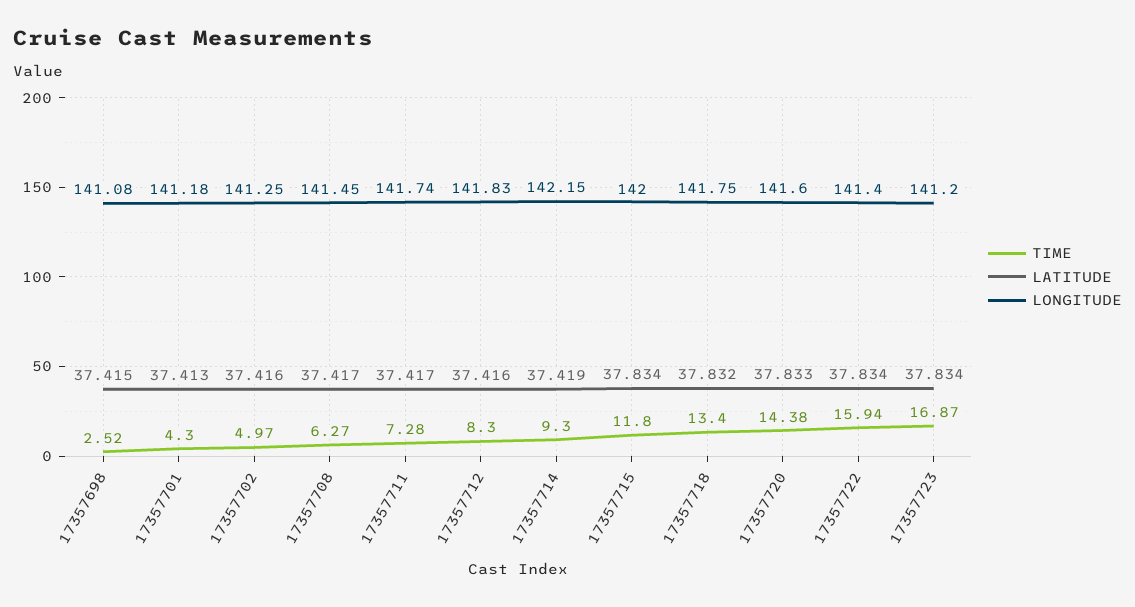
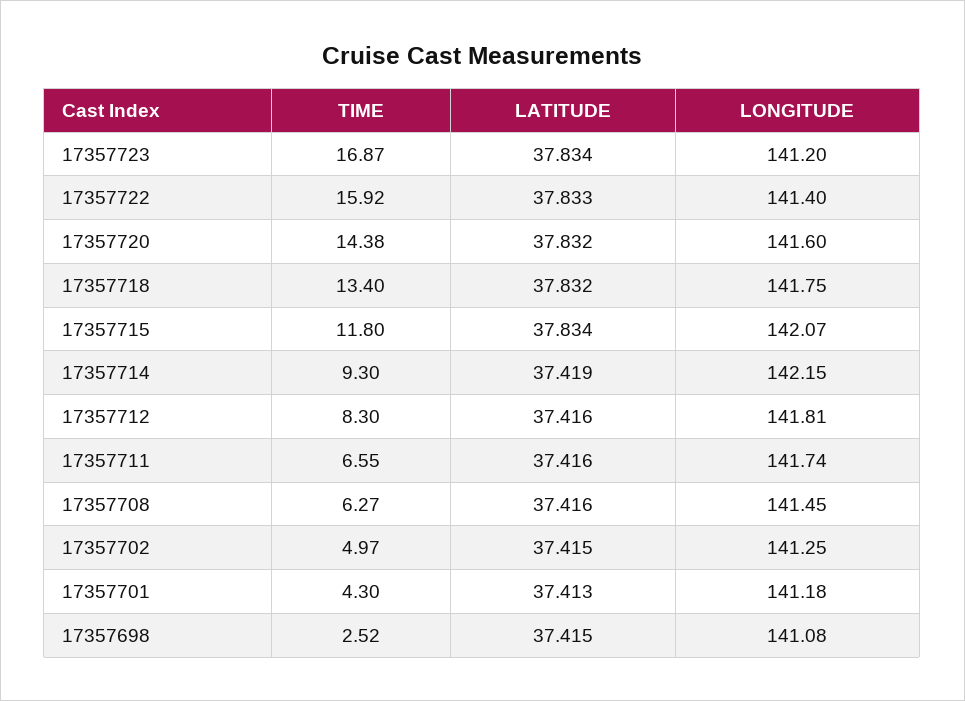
  {
    "TIME": {
      "17357698": 2.52,
      "17357701": 4.3,
      "17357702": 4.97,
      "17357708": 6.27,
-     "17357711": 7.28,
+     "17357711": 6.55,
      "17357712": 8.3,
      "17357714": 9.3,
      "17357715": 11.8,
      "17357718": 13.4,
      "17357720": 14.38,
-     "17357722": 15.94,
+     "17357722": 15.92,
      "17357723": 16.87
    },
    "LATITUDE": {
      "17357698": 37.415,
      "17357701": 37.413,
-     "17357702": 37.416,
+     "17357702": 37.415,
-     "17357708": 37.417,
+     "17357708": 37.416,
-     "17357711": 37.417,
+     "17357711": 37.416,
      "17357712": 37.416,
      "17357714": 37.419,
      "17357715": 37.834,
      "17357718": 37.832,
-     "17357720": 37.833,
+     "17357720": 37.832,
-     "17357722": 37.834,
+     "17357722": 37.833,
      "17357723": 37.834
    },
    "LONGITUDE": {
      "17357698": 141.08,
      "17357701": 141.18,
      "17357702": 141.25,
      "17357708": 141.45,
      "17357711": 141.74,
-     "17357712": 141.83,
+     "17357712": 141.81,
      "17357714": 142.15,
-     "17357715": 142,
+     "17357715": 142.07,
      "17357718": 141.75,
      "17357720": 141.6,
      "17357722": 141.4,
      "17357723": 141.2
    }
  }

